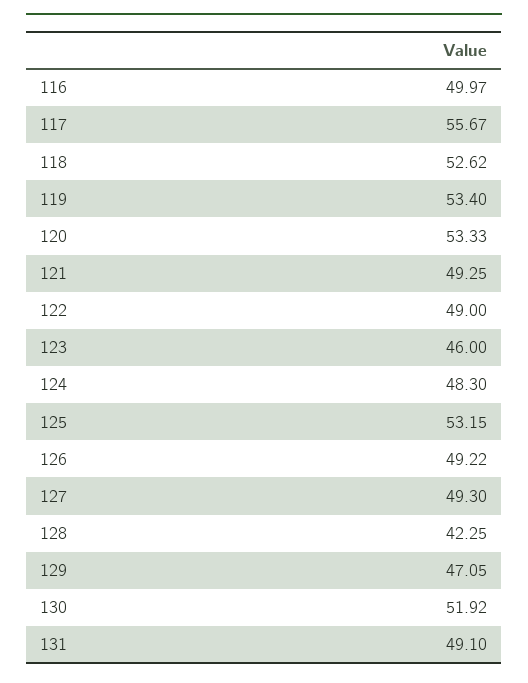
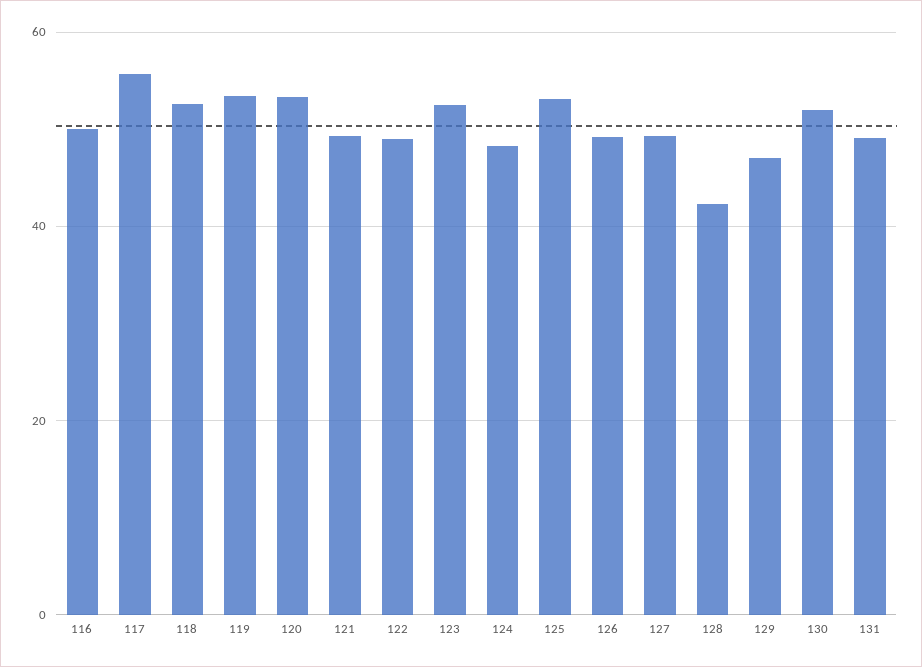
  {
    "116": 49.97,
    "117": 55.67,
    "118": 52.62,
    "119": 53.4,
    "120": 53.33,
    "121": 49.25,
    "122": 49,
-   "123": 46,
+   "123": 52,
    "124": 48.3,
    "125": 53.15,
    "126": 49.22,
    "127": 49.3,
    "128": 42.25,
    "129": 47.05,
    "130": 51.92,
    "131": 49.1
  }

